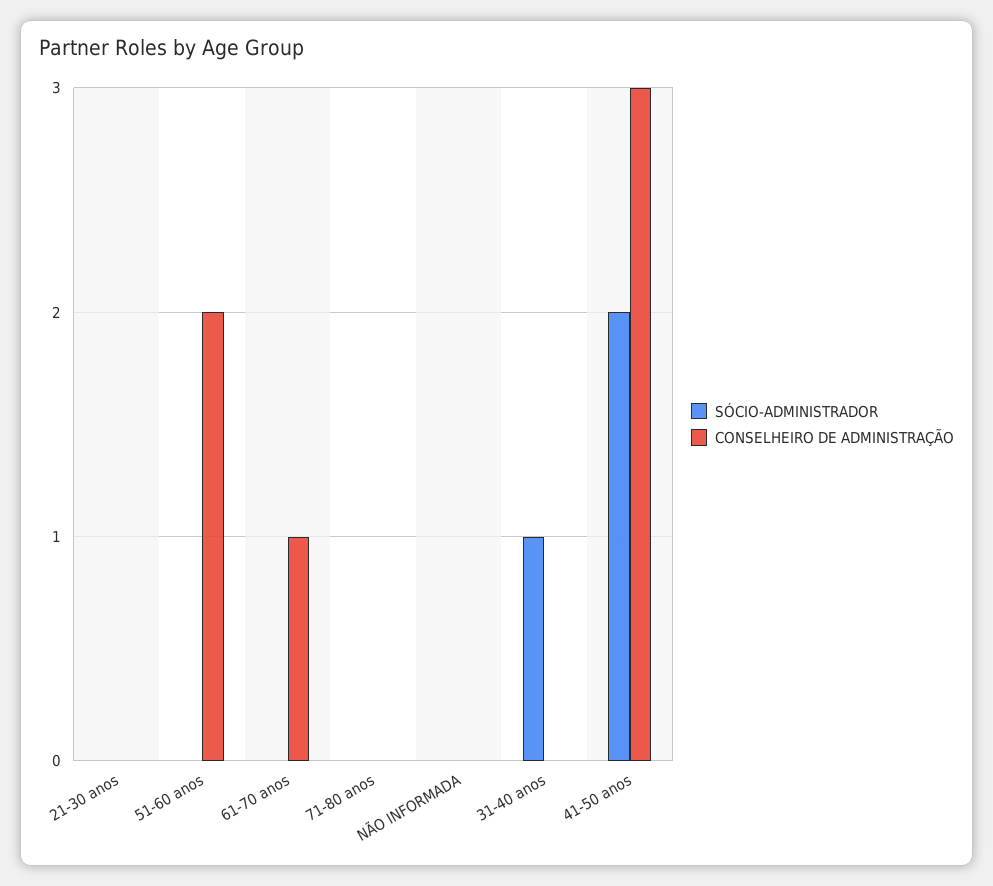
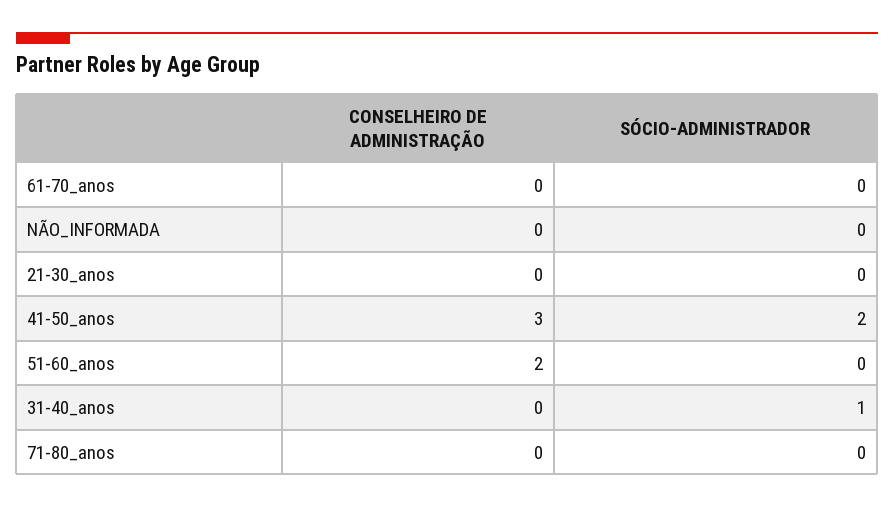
  {
    "SÓCIO-ADMINISTRADOR": {
      "21-30 anos": 0,
      "51-60 anos": 0,
      "61-70 anos": 0,
      "71-80 anos": 0,
      "NÃO INFORMADA": 0,
      "31-40 anos": 1,
      "41-50 anos": 2
    },
    "CONSELHEIRO DE ADMINISTRAÇÃO": {
      "21-30 anos": 0,
      "51-60 anos": 2,
-     "61-70 anos": 1,
+     "61-70 anos": 0,
      "71-80 anos": 0,
      "NÃO INFORMADA": 0,
      "31-40 anos": 0,
      "41-50 anos": 3
    }
  }

